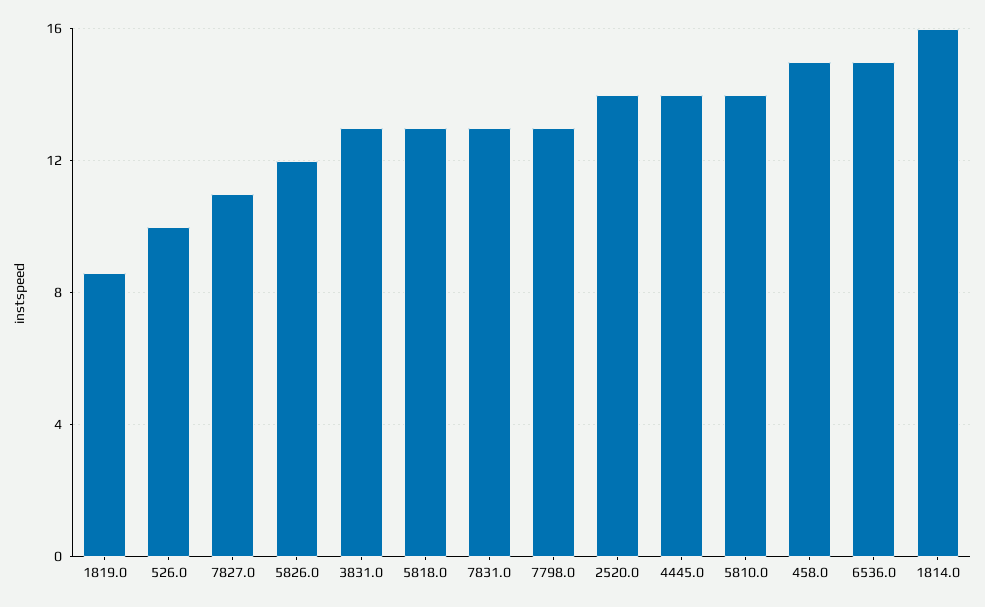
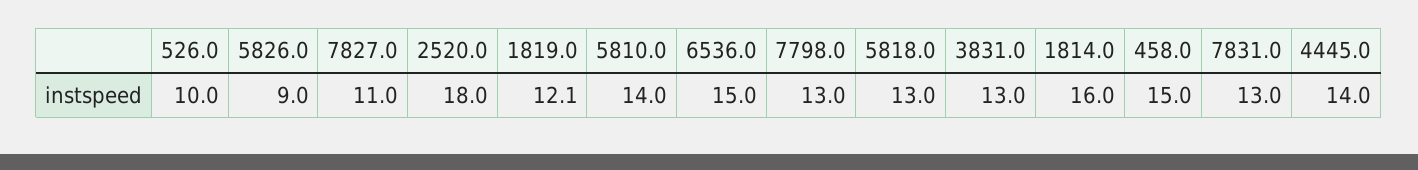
  {
-   "1819.0": 8.5,
+   "1819.0": 12.1,
    "526.0": 10,
    "7827.0": 11,
-   "5826.0": 12,
+   "5826.0": 9,
    "3831.0": 13,
    "5818.0": 13,
    "7831.0": 13,
    "7798.0": 13,
-   "2520.0": 14,
+   "2520.0": 18,
    "4445.0": 14,
    "5810.0": 14,
    "458.0": 15,
    "6536.0": 15,
    "1814.0": 16
  }

